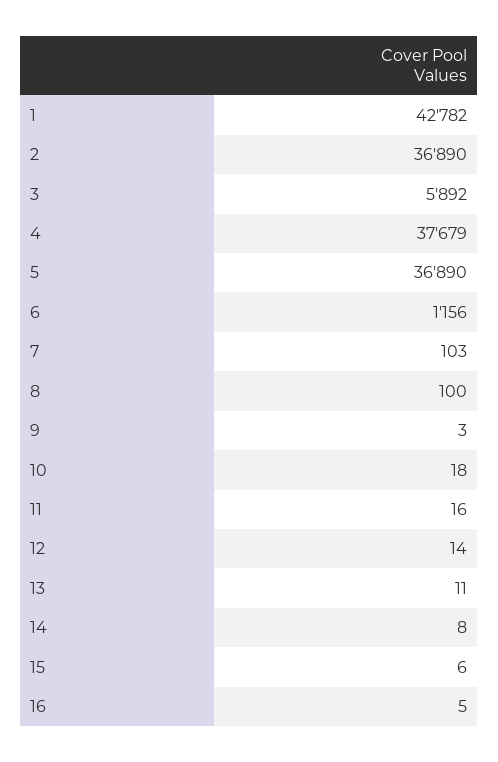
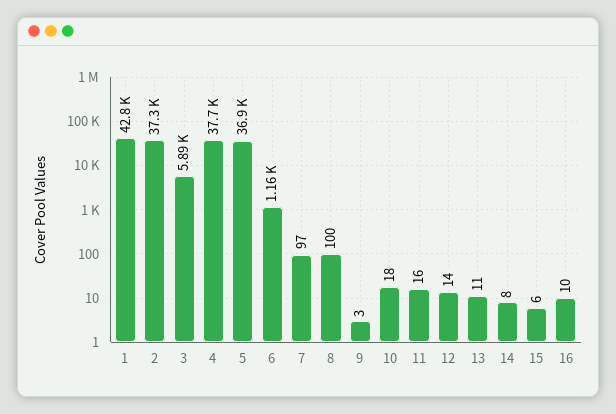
  {
    "1": 42782,
-   "2": 36890,
+   "2": 37300,
    "3": 5892,
    "4": 37679,
    "5": 36890,
    "6": 1156,
-   "7": 103,
+   "7": 97,
    "8": 100,
    "9": 3,
    "10": 18,
    "11": 16,
    "12": 14,
    "13": 11,
    "14": 8,
    "15": 6,
-   "16": 5
+   "16": 10
  }

